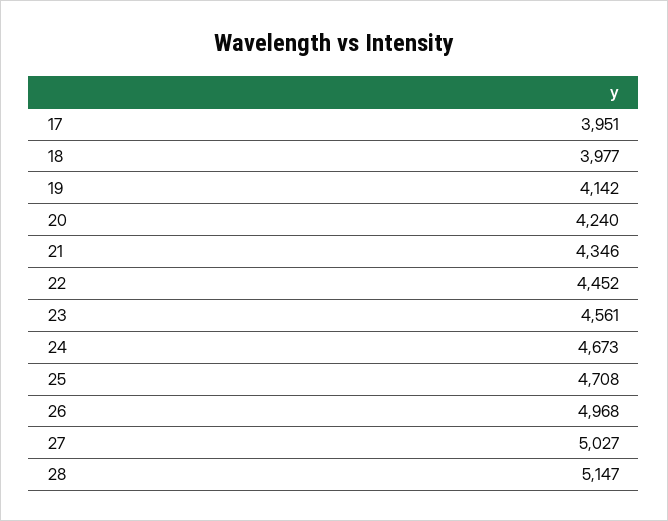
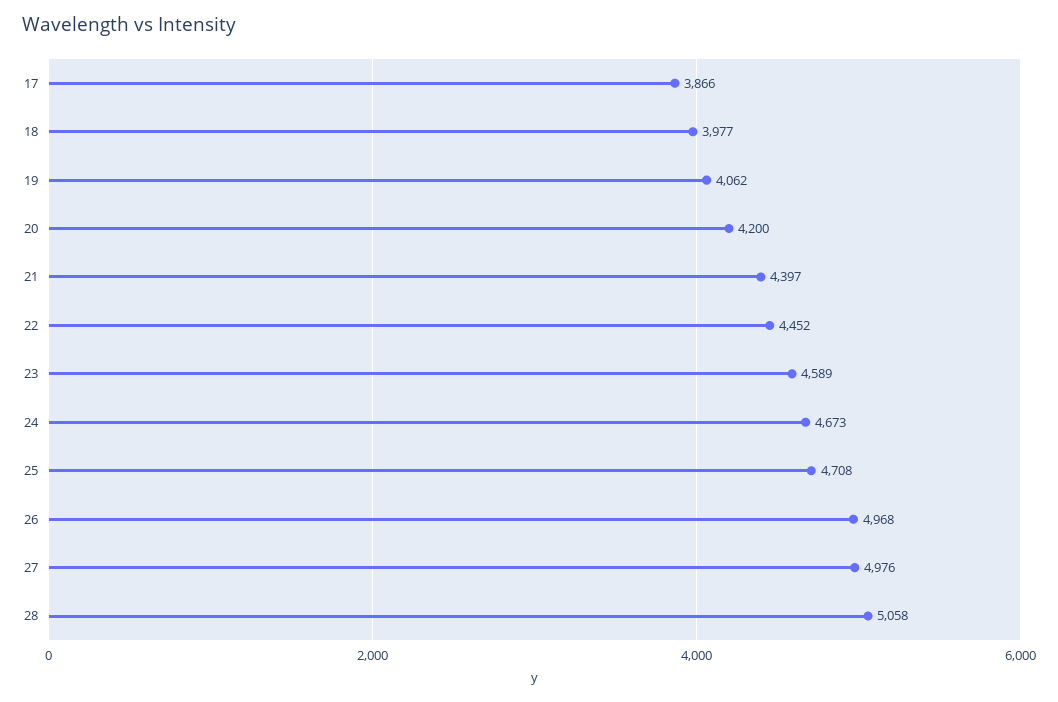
  {
-   "17": 3951,
+   "17": 3866,
    "18": 3977,
-   "19": 4142,
+   "19": 4062,
-   "20": 4240,
+   "20": 4200,
-   "21": 4346,
+   "21": 4397,
    "22": 4452,
-   "23": 4561,
+   "23": 4589,
    "24": 4673,
    "25": 4708,
    "26": 4968,
-   "27": 5027,
+   "27": 4976,
-   "28": 5147
+   "28": 5058
  }

